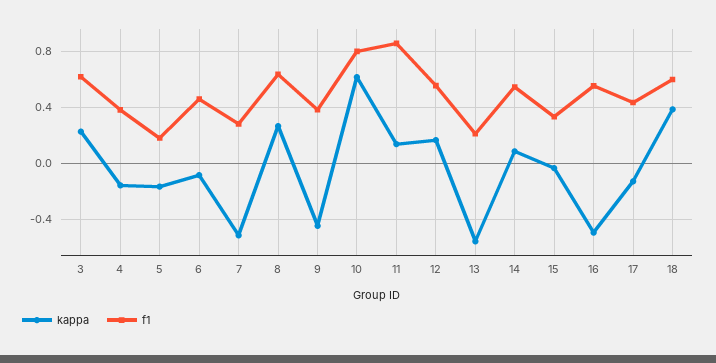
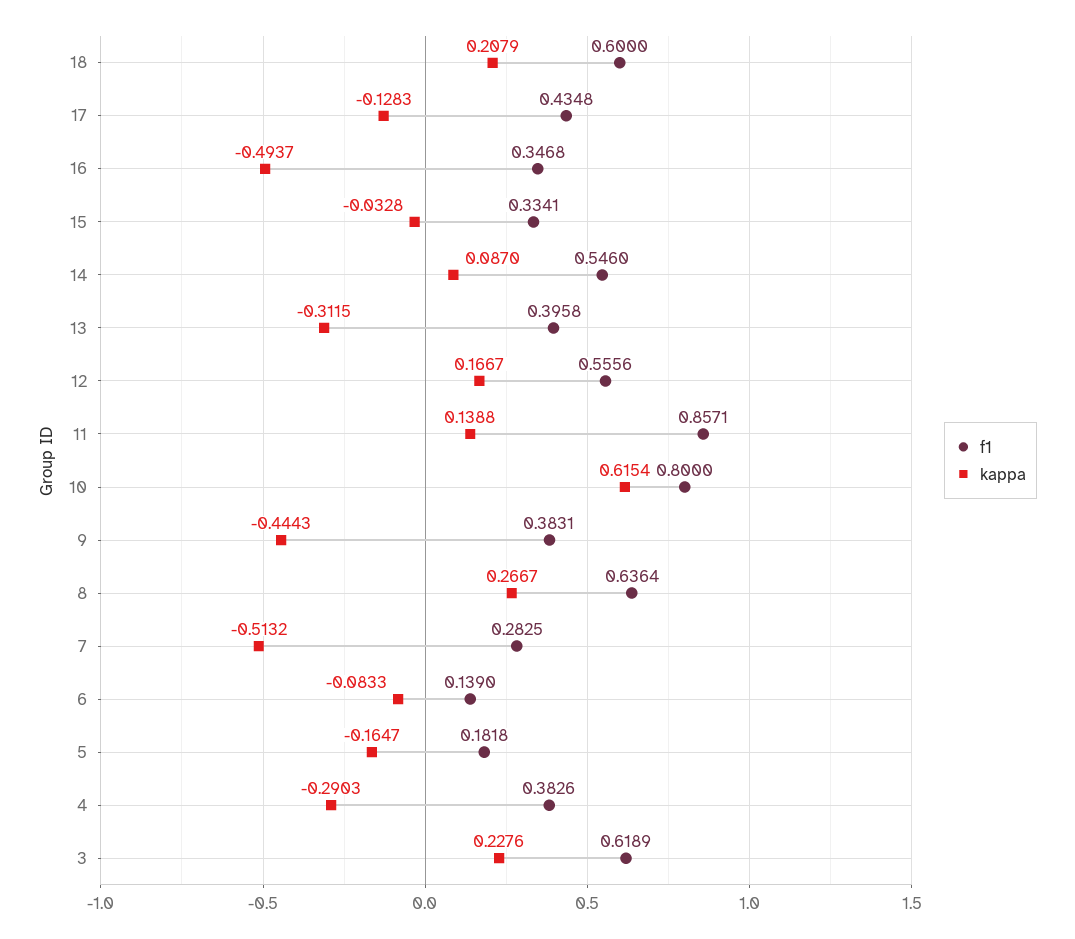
  {
    "kappa": {
      "3": 0.2276,
-     "4": -0.15,
+     "4": -0.2903,
      "5": -0.1647,
      "6": -0.0833,
      "7": -0.5132,
      "8": 0.2667,
      "9": -0.4443,
      "10": 0.6154,
      "11": 0.1388,
      "12": 0.1667,
-     "13": -0.55,
+     "13": -0.3115,
      "14": 0.087,
      "15": -0.0328,
      "16": -0.4937,
      "17": -0.1283,
-     "18": 0.4
+     "18": 0.2079
    },
    "f1": {
      "3": 0.6189,
      "4": 0.3826,
      "5": 0.1818,
-     "6": 0.45,
+     "6": 0.139,
      "7": 0.2825,
      "8": 0.6364,
      "9": 0.3831,
      "10": 0.8,
      "11": 0.8571,
      "12": 0.5556,
-     "13": 0.2,
+     "13": 0.3958,
      "14": 0.546,
      "15": 0.3341,
-     "16": 0.55,
+     "16": 0.3468,
      "17": 0.4348,
      "18": 0.6
    }
  }

